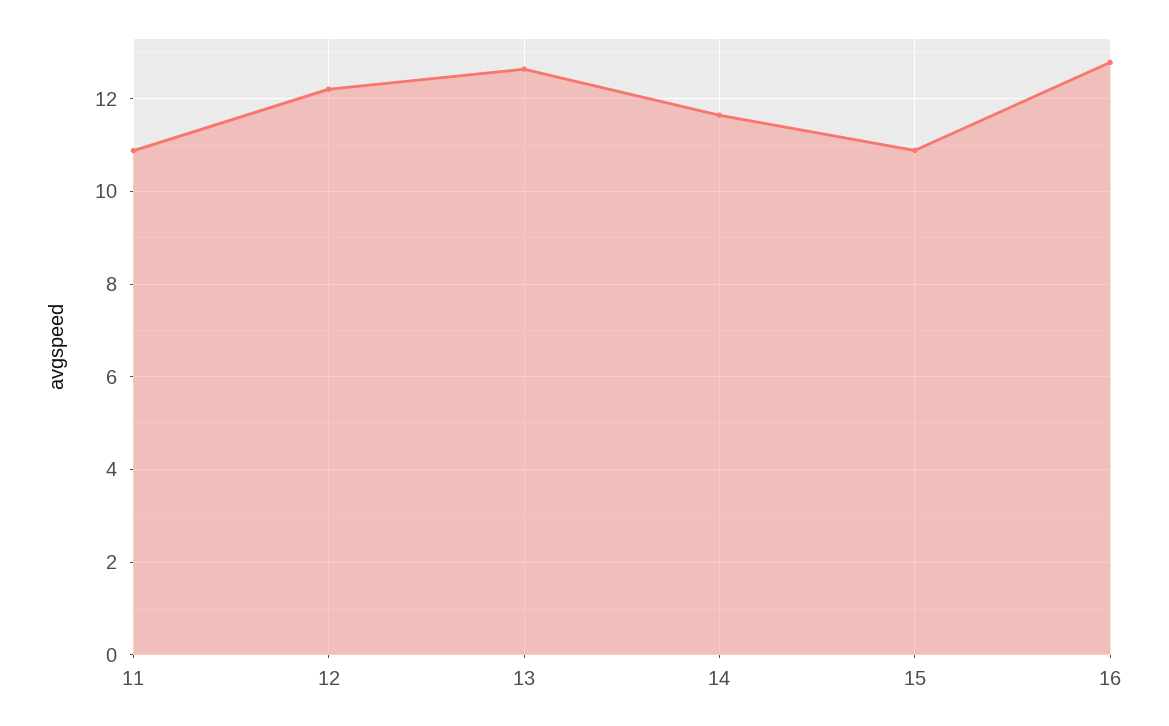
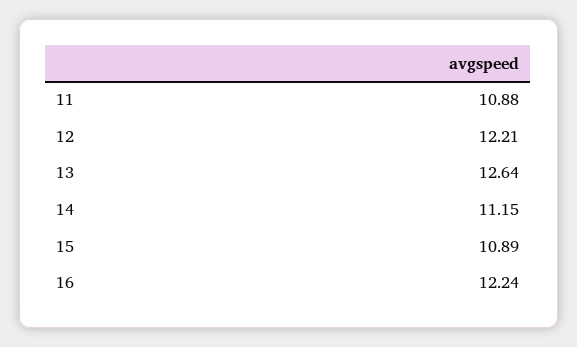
  {
    "11": 10.88,
    "12": 12.21,
    "13": 12.64,
-   "14": 11.6,
+   "14": 11.15,
    "15": 10.89,
-   "16": 12.8
+   "16": 12.24
  }

